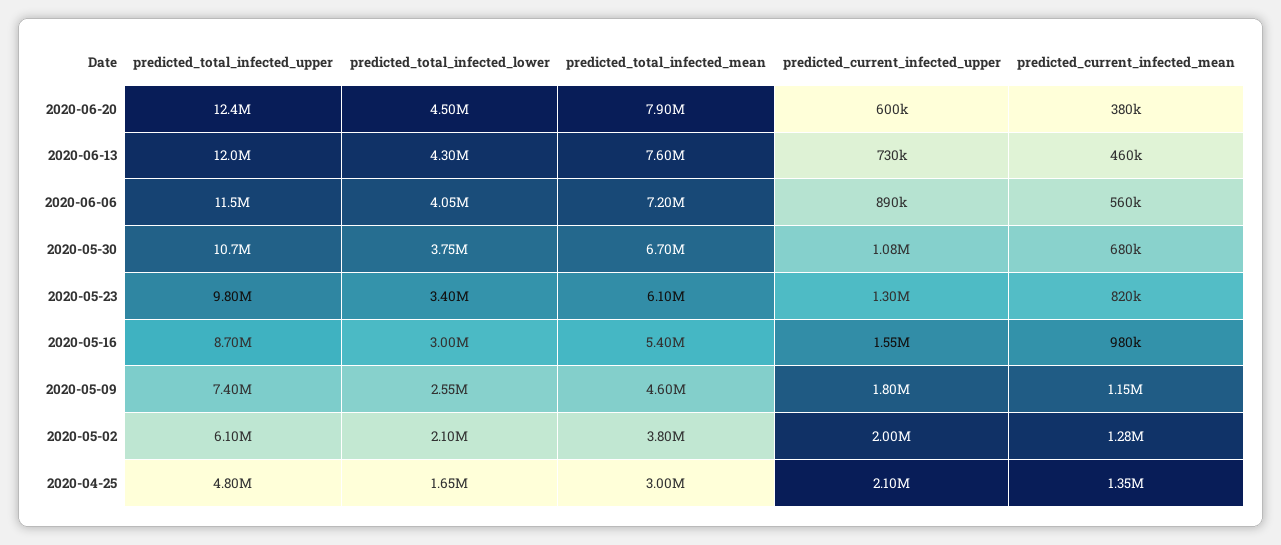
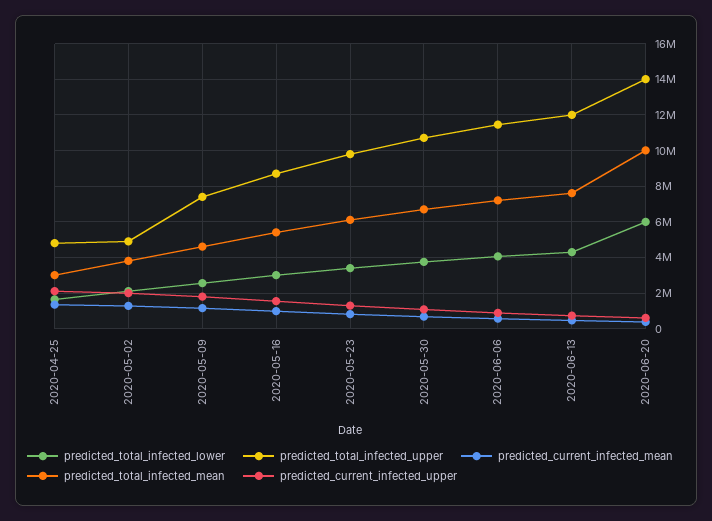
  {
    "predicted_total_infected_upper": {
-     "2020-06-20": 12400000,
+     "2020-06-20": 14000000,
      "2020-06-13": 12000000,
      "2020-06-06": 11500000,
      "2020-05-30": 10700000,
      "2020-05-23": 9800000,
      "2020-05-16": 8700000,
      "2020-05-09": 7400000,
-     "2020-05-02": 6100000,
+     "2020-05-02": 5000000,
      "2020-04-25": 4800000
    },
    "predicted_total_infected_lower": {
-     "2020-06-20": 4500000,
+     "2020-06-20": 6000000,
      "2020-06-13": 4300000,
      "2020-06-06": 4050000,
      "2020-05-30": 3750000,
      "2020-05-23": 3400000,
      "2020-05-16": 3000000,
      "2020-05-09": 2550000,
      "2020-05-02": 2100000,
      "2020-04-25": 1650000
    },
    "predicted_total_infected_mean": {
-     "2020-06-20": 7900000,
+     "2020-06-20": 10000000,
      "2020-06-13": 7600000,
      "2020-06-06": 7200000,
      "2020-05-30": 6700000,
      "2020-05-23": 6100000,
      "2020-05-16": 5400000,
      "2020-05-09": 4600000,
      "2020-05-02": 3800000,
      "2020-04-25": 3000000
    },
    "predicted_current_infected_upper": {
      "2020-06-20": 600000,
      "2020-06-13": 730000,
      "2020-06-06": 890000,
      "2020-05-30": 1080000,
      "2020-05-23": 1300000,
      "2020-05-16": 1550000,
      "2020-05-09": 1800000,
      "2020-05-02": 2000000,
      "2020-04-25": 2100000
    },
    "predicted_current_infected_mean": {
      "2020-06-20": 380000,
      "2020-06-13": 460000,
      "2020-06-06": 560000,
      "2020-05-30": 680000,
      "2020-05-23": 820000,
      "2020-05-16": 980000,
      "2020-05-09": 1150000,
      "2020-05-02": 1280000,
      "2020-04-25": 1350000
    }
  }

